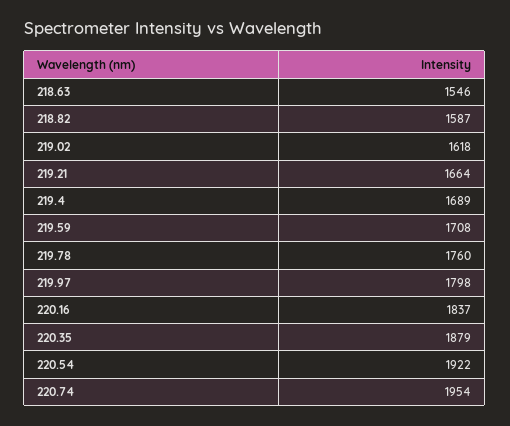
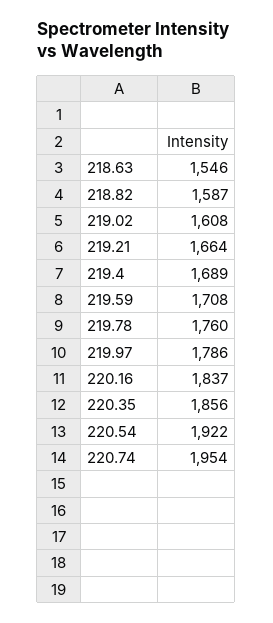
  {
    "218.63": 1546,
    "218.82": 1587,
-   "219.02": 1618,
+   "219.02": 1608,
    "219.21": 1664,
    "219.4": 1689,
    "219.59": 1708,
    "219.78": 1760,
-   "219.97": 1798,
+   "219.97": 1786,
    "220.16": 1837,
-   "220.35": 1879,
+   "220.35": 1856,
    "220.54": 1922,
    "220.74": 1954
  }

